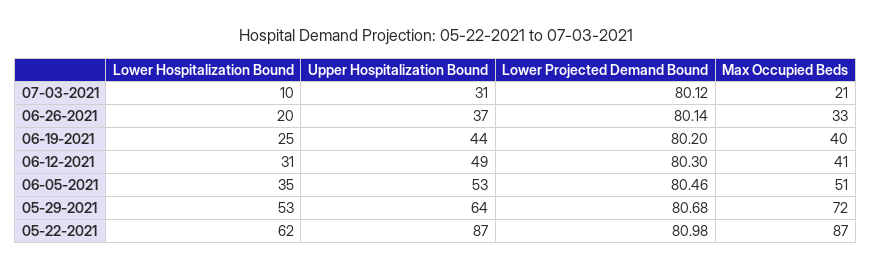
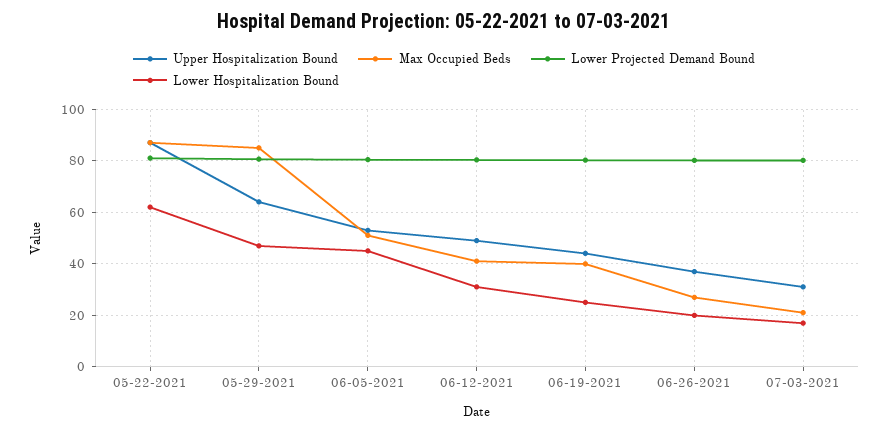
  {
    "Lower Hospitalization Bound": {
-     "07-03-2021": 10,
+     "07-03-2021": 17.5,
      "06-26-2021": 20,
      "06-19-2021": 25,
      "06-12-2021": 31,
-     "06-05-2021": 35,
+     "06-05-2021": 45,
-     "05-29-2021": 53,
+     "05-29-2021": 47.5,
      "05-22-2021": 62
    },
    "Upper Hospitalization Bound": {
      "07-03-2021": 31,
      "06-26-2021": 37,
      "06-19-2021": 44,
      "06-12-2021": 49,
      "06-05-2021": 53,
      "05-29-2021": 64,
      "05-22-2021": 87
    },
    "Lower Projected Demand Bound": {
      "07-03-2021": 80.12,
      "06-26-2021": 80.14,
      "06-19-2021": 80.2,
      "06-12-2021": 80.3,
      "06-05-2021": 80.46,
      "05-29-2021": 80.68,
      "05-22-2021": 80.98
    },
    "Max Occupied Beds": {
      "07-03-2021": 21,
-     "06-26-2021": 33,
+     "06-26-2021": 27.5,
      "06-19-2021": 40,
      "06-12-2021": 41,
      "06-05-2021": 51,
-     "05-29-2021": 72,
+     "05-29-2021": 85,
      "05-22-2021": 87
    }
  }

